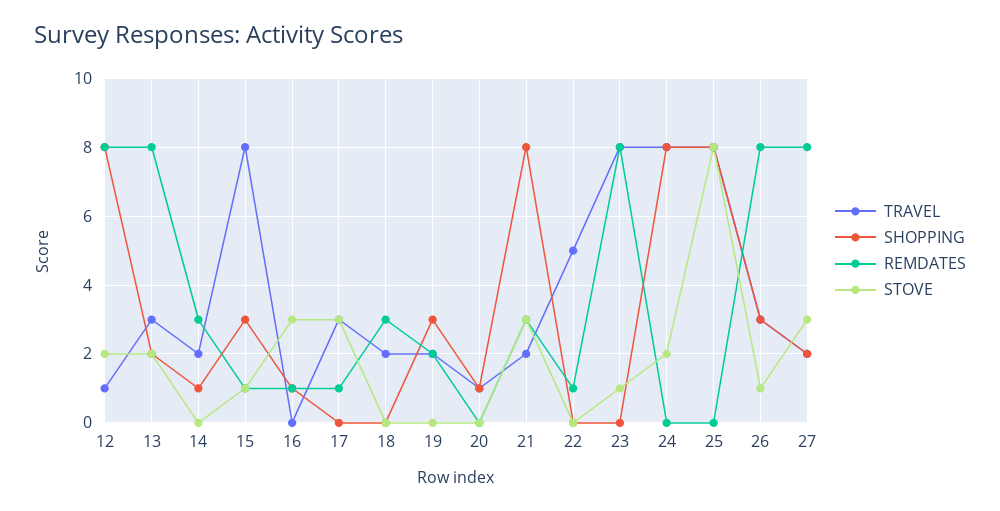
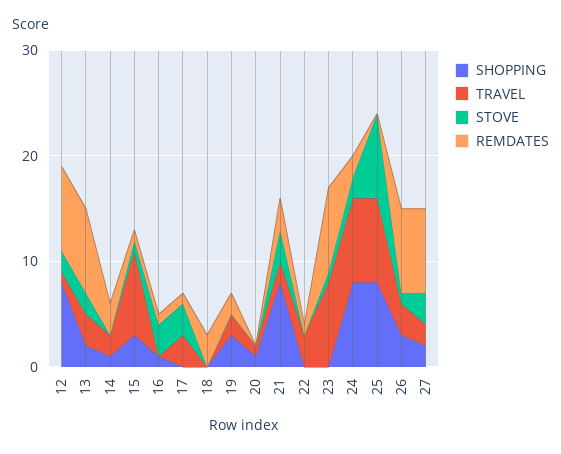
  {
    "TRAVEL": {
      "12": 1,
      "13": 3,
      "14": 2,
      "15": 8,
      "16": 0,
      "17": 3,
-     "18": 2,
+     "18": 0,
      "19": 2,
      "20": 1,
      "21": 2,
-     "22": 5,
+     "22": 3,
      "23": 8,
      "24": 8,
      "25": 8,
      "26": 3,
      "27": 2
    },
    "SHOPPING": {
      "12": 8,
      "13": 2,
      "14": 1,
      "15": 3,
      "16": 1,
      "17": 0,
      "18": 0,
      "19": 3,
      "20": 1,
      "21": 8,
      "22": 0,
      "23": 0,
      "24": 8,
      "25": 8,
      "26": 3,
      "27": 2
    },
    "REMDATES": {
      "12": 8,
      "13": 8,
      "14": 3,
      "15": 1,
      "16": 1,
      "17": 1,
      "18": 3,
      "19": 2,
      "20": 0,
      "21": 3,
      "22": 1,
      "23": 8,
-     "24": 0,
+     "24": 2,
      "25": 0,
      "26": 8,
      "27": 8
    },
    "STOVE": {
      "12": 2,
      "13": 2,
      "14": 0,
      "15": 1,
      "16": 3,
      "17": 3,
      "18": 0,
      "19": 0,
      "20": 0,
      "21": 3,
      "22": 0,
      "23": 1,
      "24": 2,
      "25": 8,
      "26": 1,
      "27": 3
    }
  }

